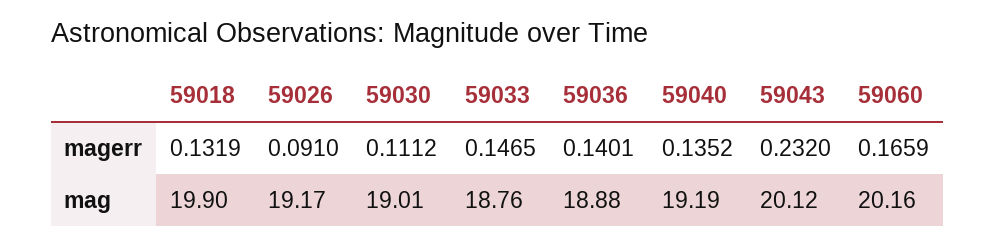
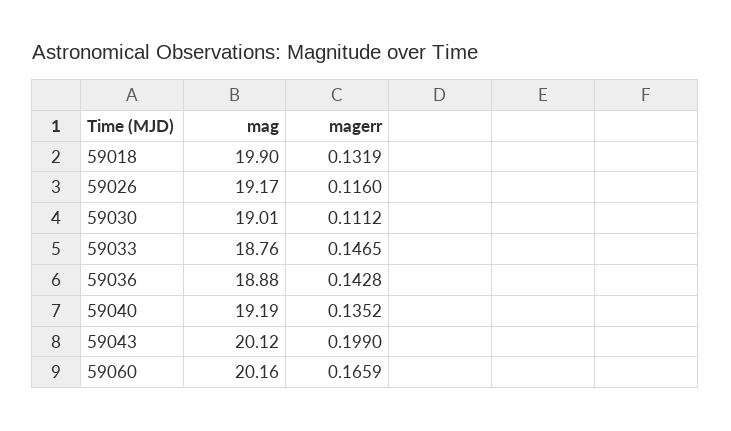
  {
    "59018": {
      "magerr": 0.1319,
      "mag": 19.9
    },
    "59026": {
-     "magerr": 0.091,
+     "magerr": 0.116,
      "mag": 19.17
    },
    "59030": {
      "magerr": 0.1112,
      "mag": 19.01
    },
    "59033": {
      "magerr": 0.1465,
      "mag": 18.76
    },
    "59036": {
-     "magerr": 0.1401,
+     "magerr": 0.1428,
      "mag": 18.88
    },
    "59040": {
      "magerr": 0.1352,
      "mag": 19.19
    },
    "59043": {
-     "magerr": 0.232,
+     "magerr": 0.199,
      "mag": 20.12
    },
    "59060": {
      "magerr": 0.1659,
      "mag": 20.16
    }
  }

